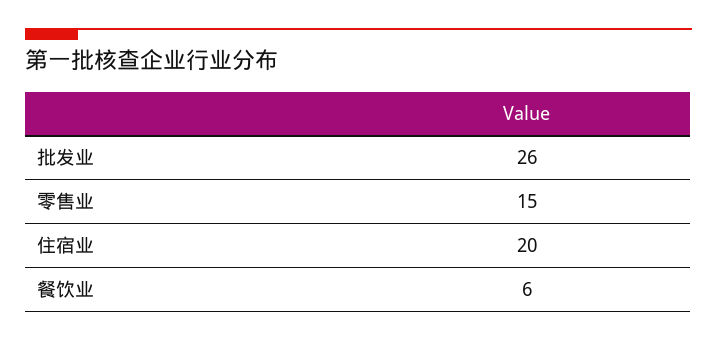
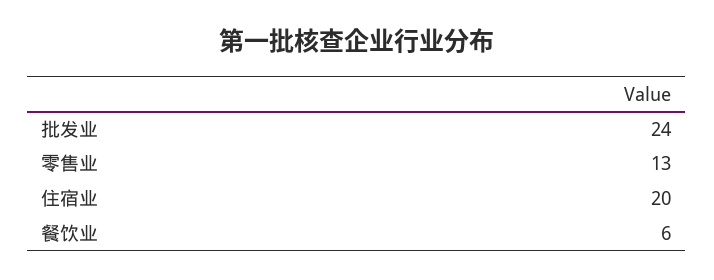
  {
-   "批发业": 26,
+   "批发业": 24,
-   "零售业": 15,
+   "零售业": 13,
    "住宿业": 20,
    "餐饮业": 6
  }

